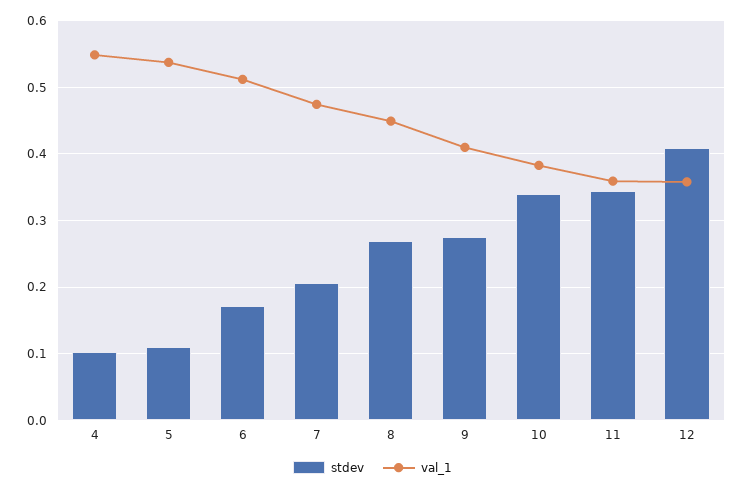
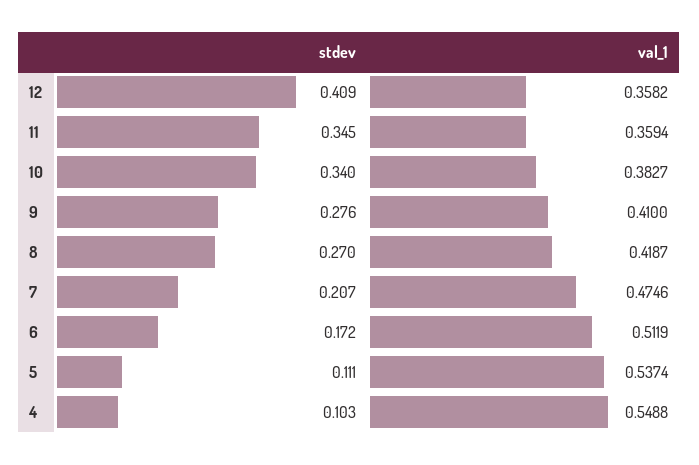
  {
    "stdev": {
      "4": 0.103,
      "5": 0.111,
      "6": 0.172,
      "7": 0.207,
      "8": 0.27,
      "9": 0.276,
      "10": 0.34,
      "11": 0.345,
      "12": 0.409
    },
    "val_1": {
      "4": 0.5488,
      "5": 0.5374,
      "6": 0.5119,
      "7": 0.4746,
-     "8": 0.45,
+     "8": 0.4187,
      "9": 0.41,
      "10": 0.3827,
      "11": 0.3594,
      "12": 0.3582
    }
  }

